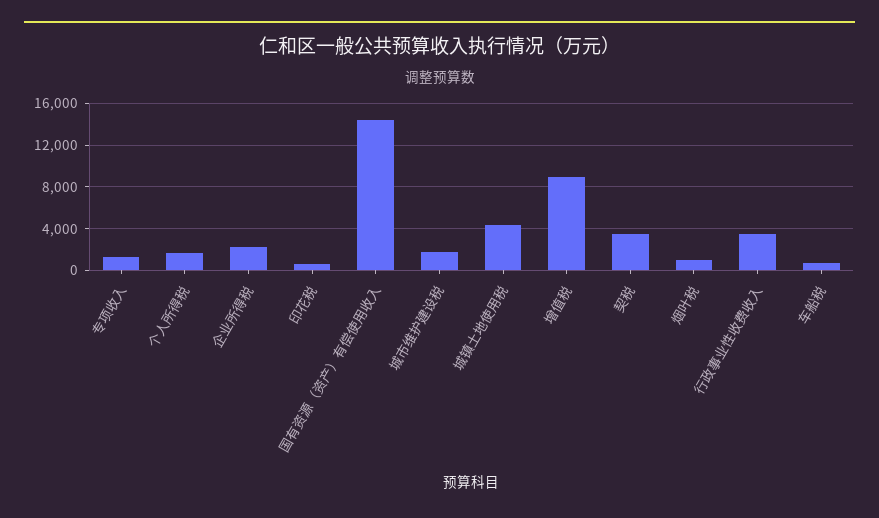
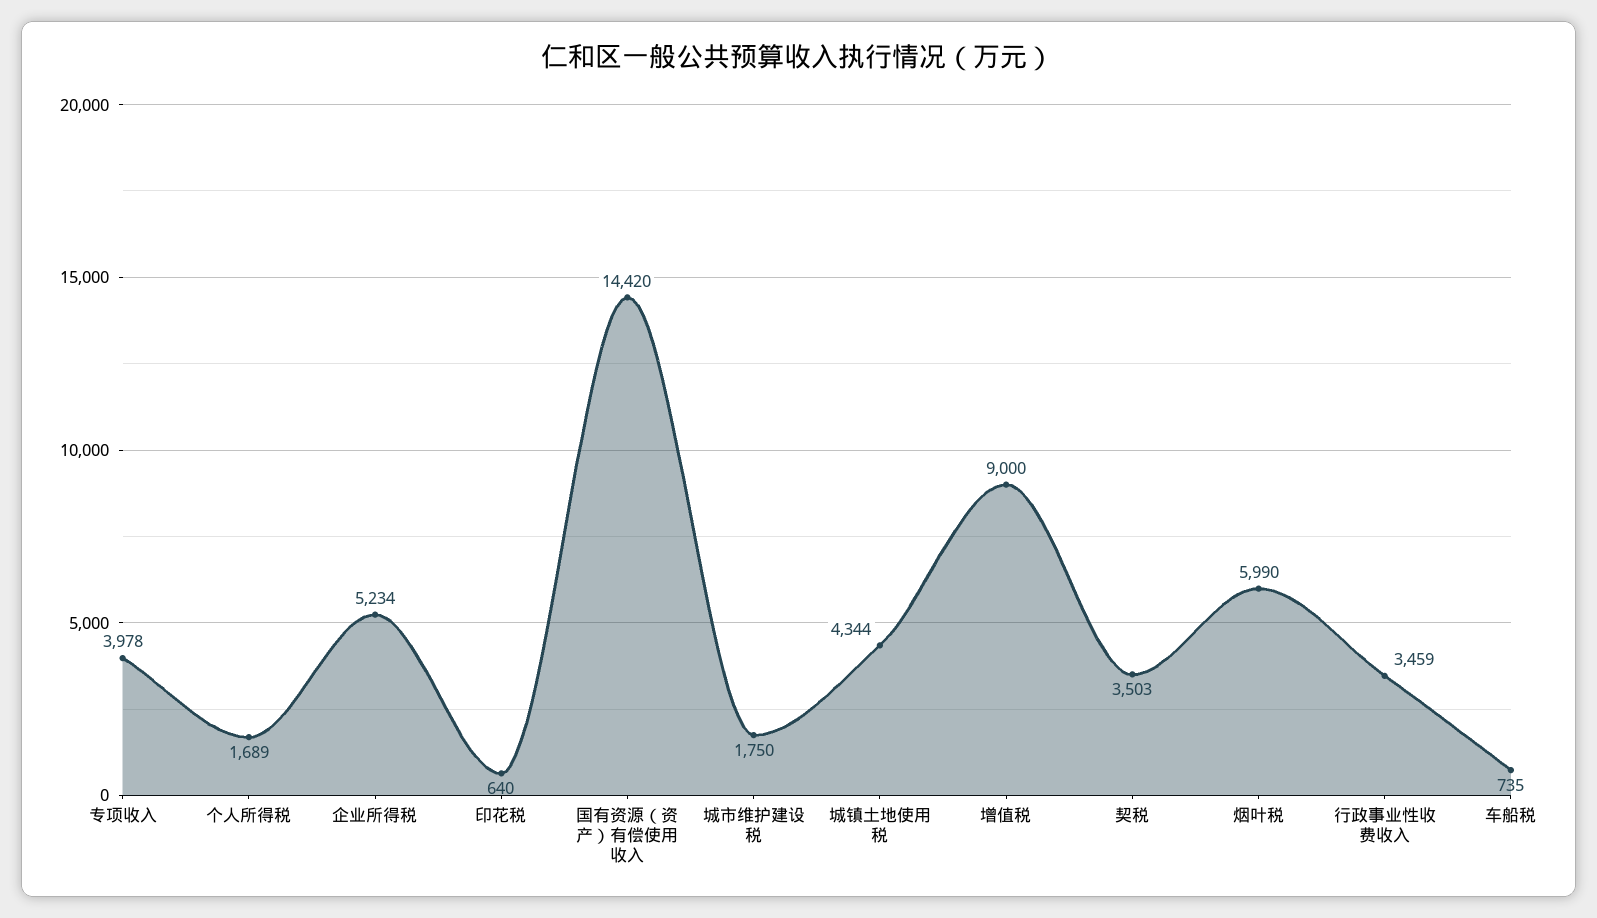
  {
-   "专项收入": 1000,
+   "专项收入": 3978,
    "个人所得税": 1689,
-   "企业所得税": 2000,
+   "企业所得税": 5234,
    "印花税": 640,
    "国有资源（资产）有偿使用收入": 14420,
    "城市维护建设税": 1750,
    "城镇土地使用税": 4344,
    "增值税": 9000,
    "契税": 3503,
-   "烟叶税": 1000,
+   "烟叶税": 5990,
    "行政事业性收费收入": 3459,
    "车船税": 735
  }

